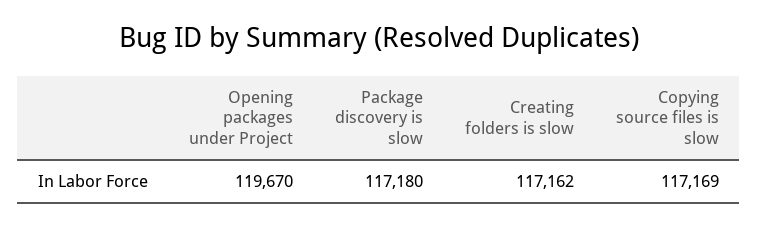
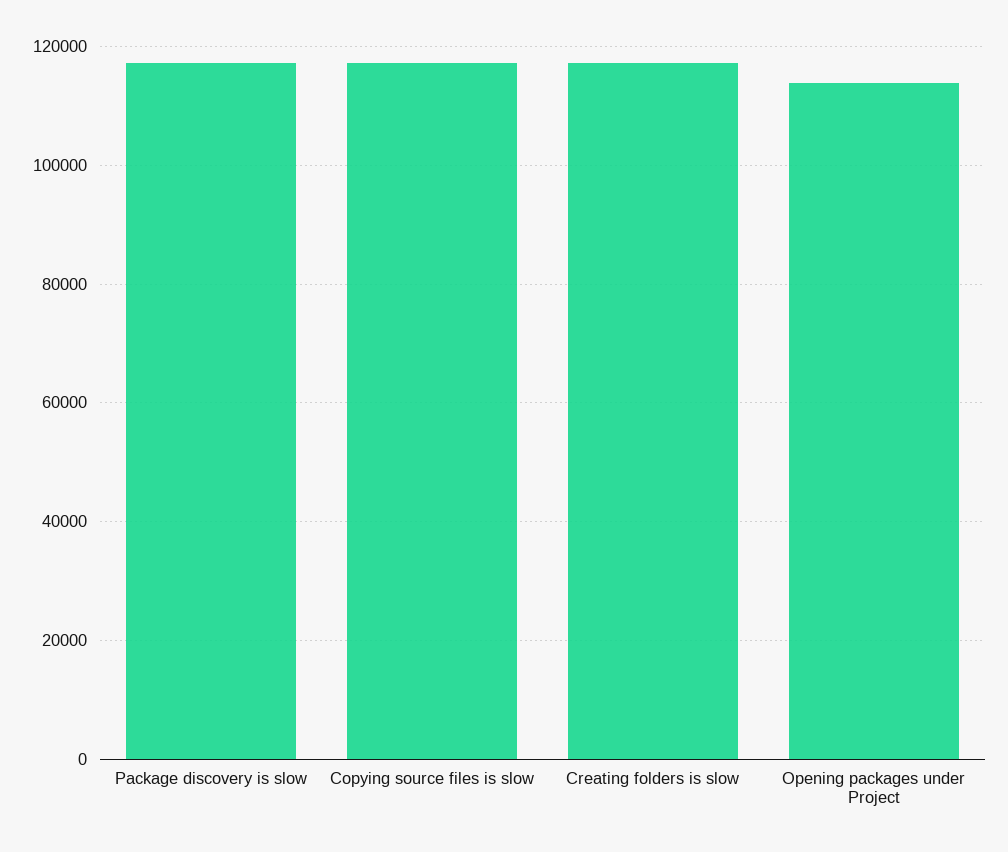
  {
-   "Opening packages under Project": 119670,
+   "Opening packages under Project": 114000,
    "Package discovery is slow": 117180,
    "Creating folders is slow": 117162,
    "Copying source files is slow": 117169
  }

